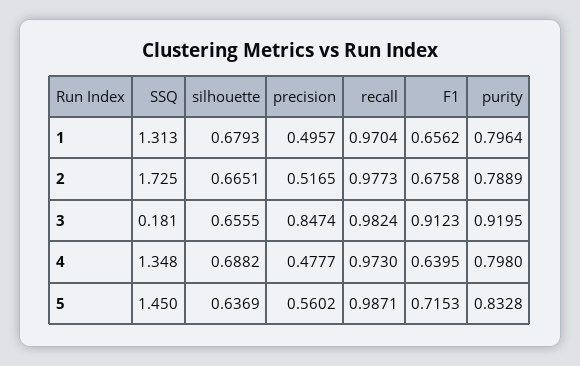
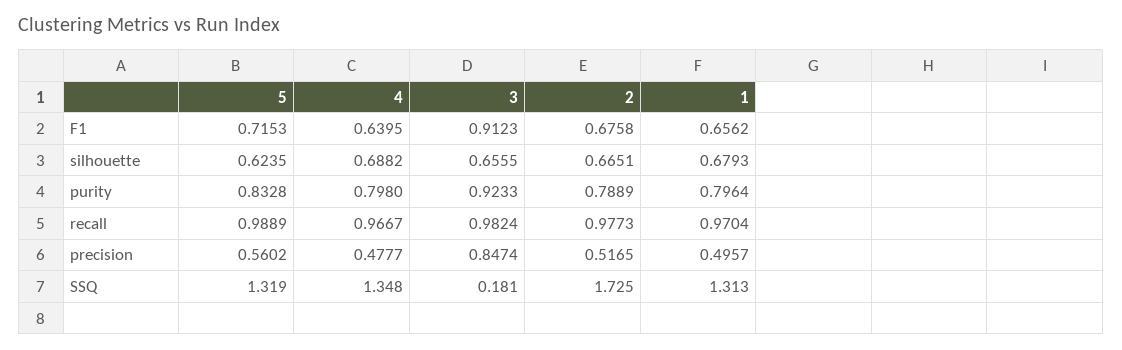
  {
    "SSQ": {
      "1": 1.313,
      "2": 1.725,
      "3": 0.181,
      "4": 1.348,
-     "5": 1.45
+     "5": 1.319
    },
    "silhouette": {
      "1": 0.6793,
      "2": 0.6651,
      "3": 0.6555,
      "4": 0.6882,
-     "5": 0.6369
+     "5": 0.6235
    },
    "precision": {
      "1": 0.4957,
      "2": 0.5165,
      "3": 0.8474,
      "4": 0.4777,
      "5": 0.5602
    },
    "recall": {
      "1": 0.9704,
      "2": 0.9773,
      "3": 0.9824,
-     "4": 0.973,
+     "4": 0.9667,
-     "5": 0.9871
+     "5": 0.9889
    },
    "F1": {
      "1": 0.6562,
      "2": 0.6758,
      "3": 0.9123,
      "4": 0.6395,
      "5": 0.7153
    },
    "purity": {
      "1": 0.7964,
      "2": 0.7889,
-     "3": 0.9195,
+     "3": 0.9233,
      "4": 0.798,
      "5": 0.8328
    }
  }

